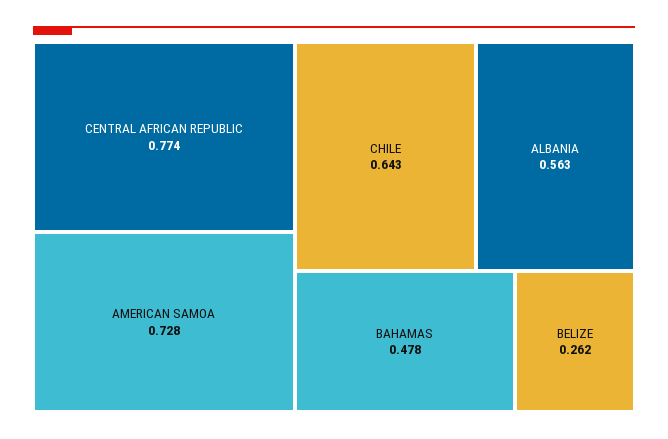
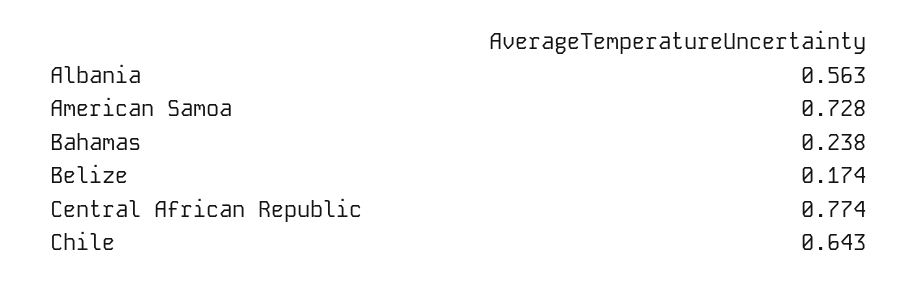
  {
    "CENTRAL AFRICAN REPUBLIC": 0.774,
    "AMERICAN SAMOA": 0.728,
    "CHILE": 0.643,
    "ALBANIA": 0.563,
-   "BAHAMAS": 0.478,
+   "BAHAMAS": 0.238,
-   "BELIZE": 0.262
+   "BELIZE": 0.174
  }

